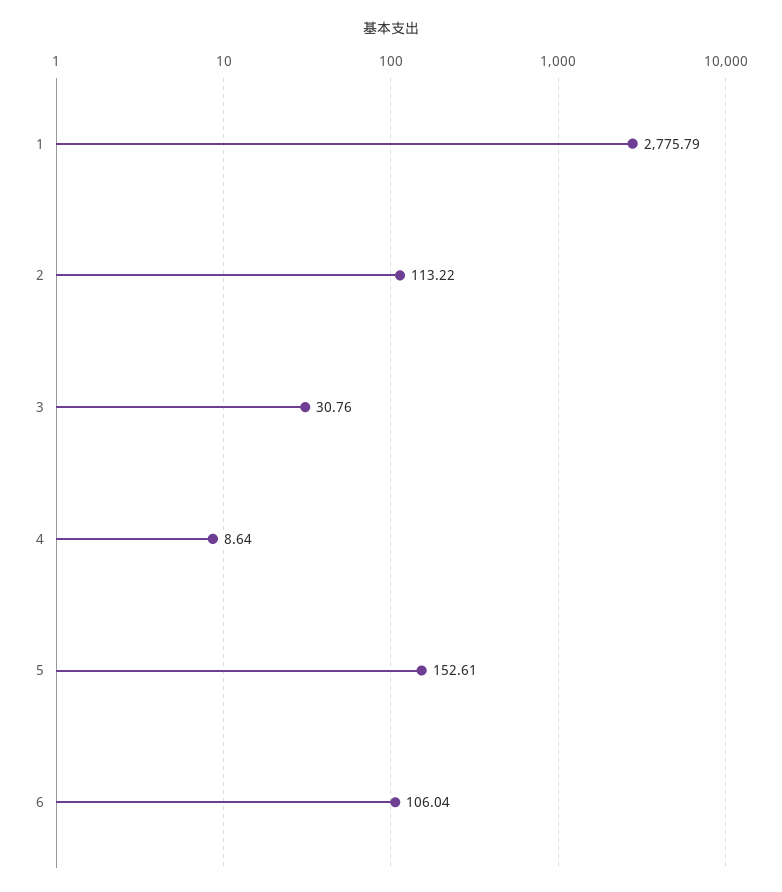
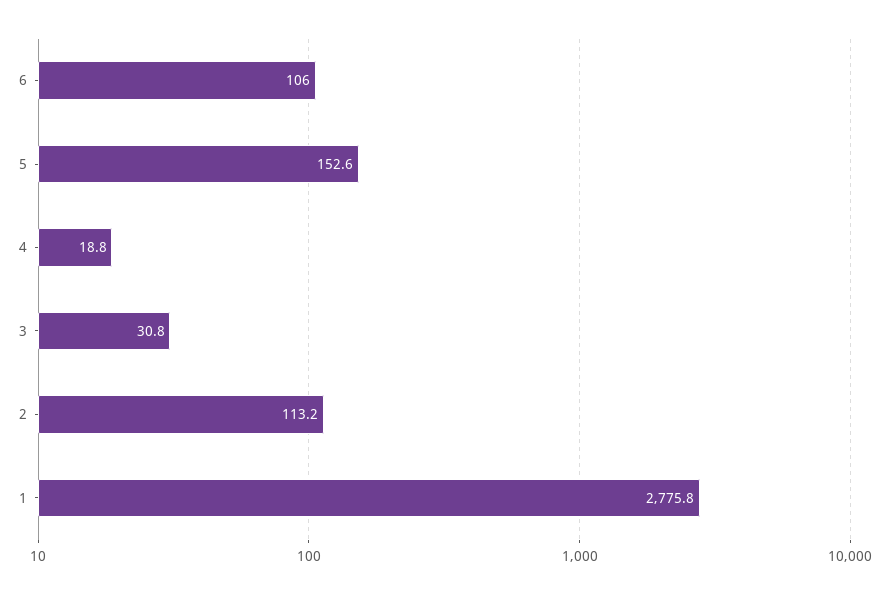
  {
    "1": 2775.79,
    "2": 113.22,
    "3": 30.76,
-   "4": 8.64,
+   "4": 18.8,
    "5": 152.61,
    "6": 106.04
  }

